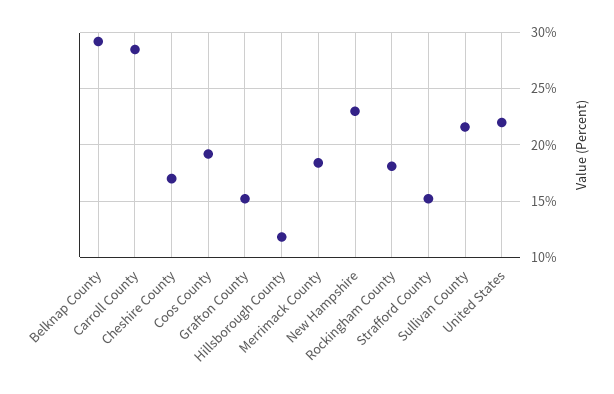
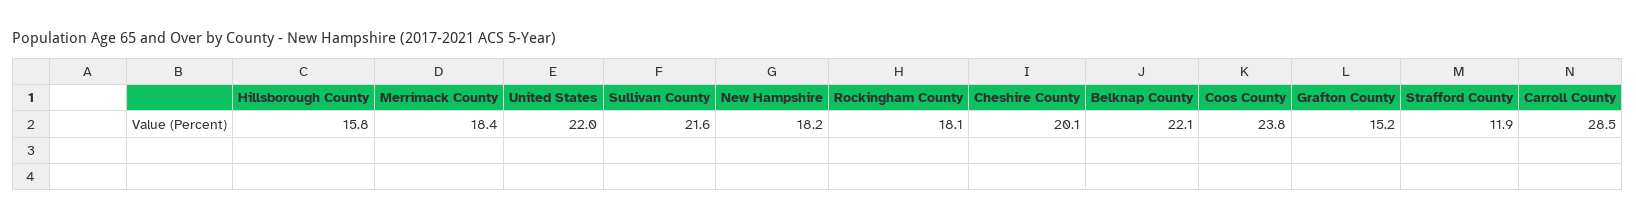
  {
-   "Belknap County": 29,
+   "Belknap County": 22.1,
    "Carroll County": 28.5,
-   "Cheshire County": 17,
+   "Cheshire County": 20.1,
-   "Coos County": 19,
+   "Coos County": 23.8,
    "Grafton County": 15.2,
-   "Hillsborough County": 12,
+   "Hillsborough County": 15.8,
    "Merrimack County": 18.4,
-   "New Hampshire": 23,
+   "New Hampshire": 18.2,
    "Rockingham County": 18.1,
-   "Strafford County": 15,
+   "Strafford County": 11.9,
    "Sullivan County": 21.6,
    "United States": 22
  }

